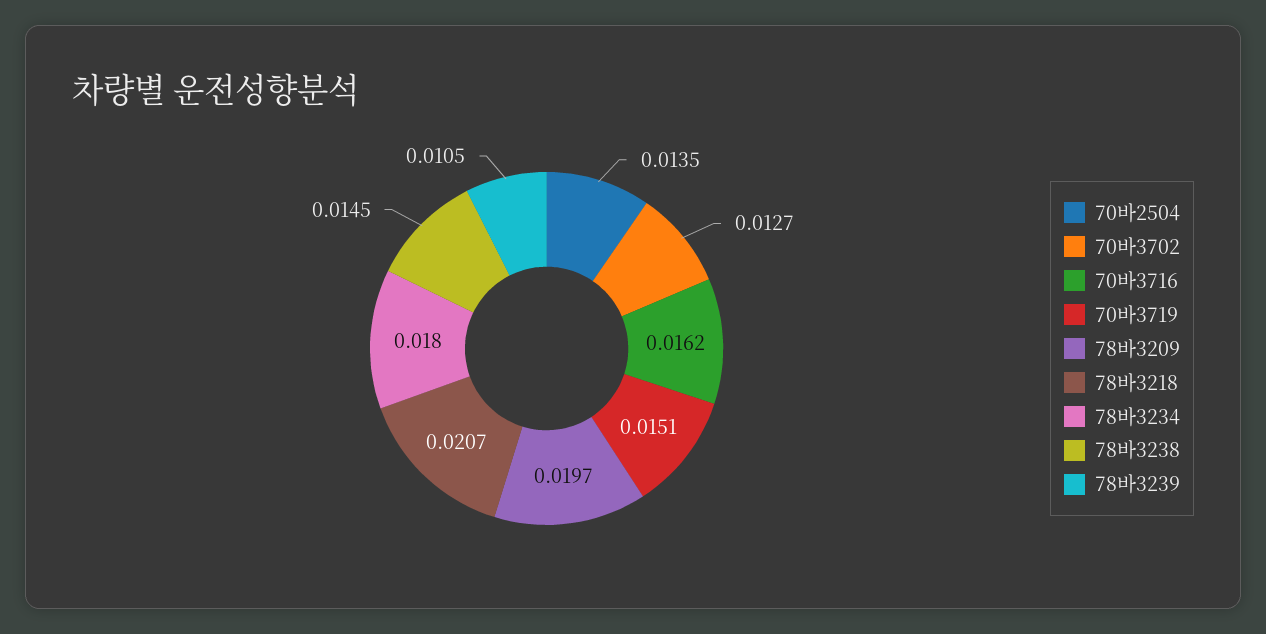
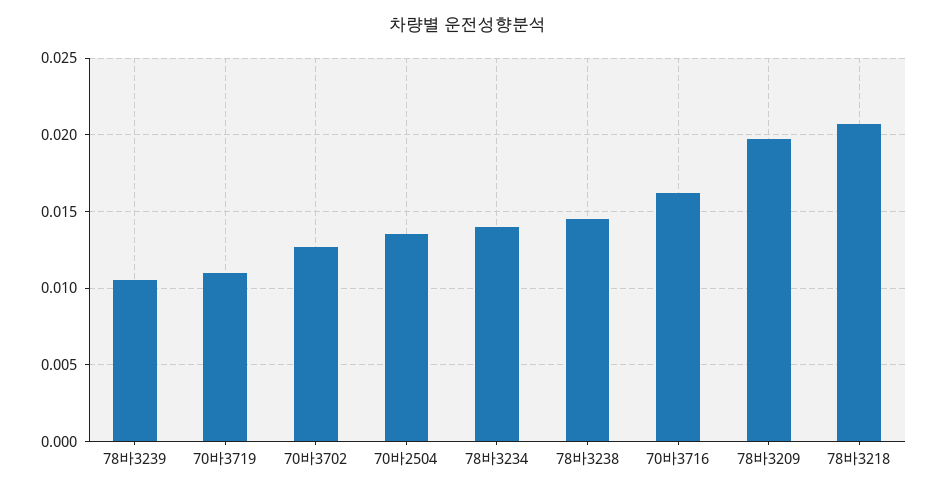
  {
    "70바2504": 0.0135,
    "70바3702": 0.0127,
    "70바3716": 0.0162,
-   "70바3719": 0.0151,
+   "70바3719": 0.011,
    "78바3209": 0.0197,
    "78바3218": 0.0207,
-   "78바3234": 0.018,
+   "78바3234": 0.014,
    "78바3238": 0.0145,
    "78바3239": 0.0105
  }

